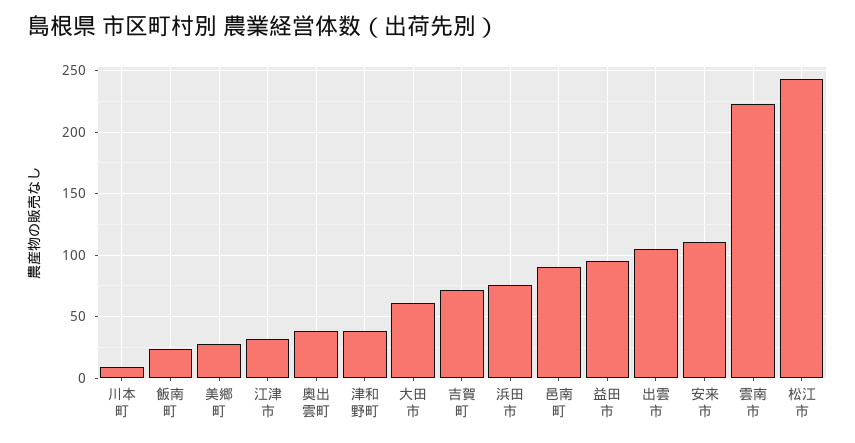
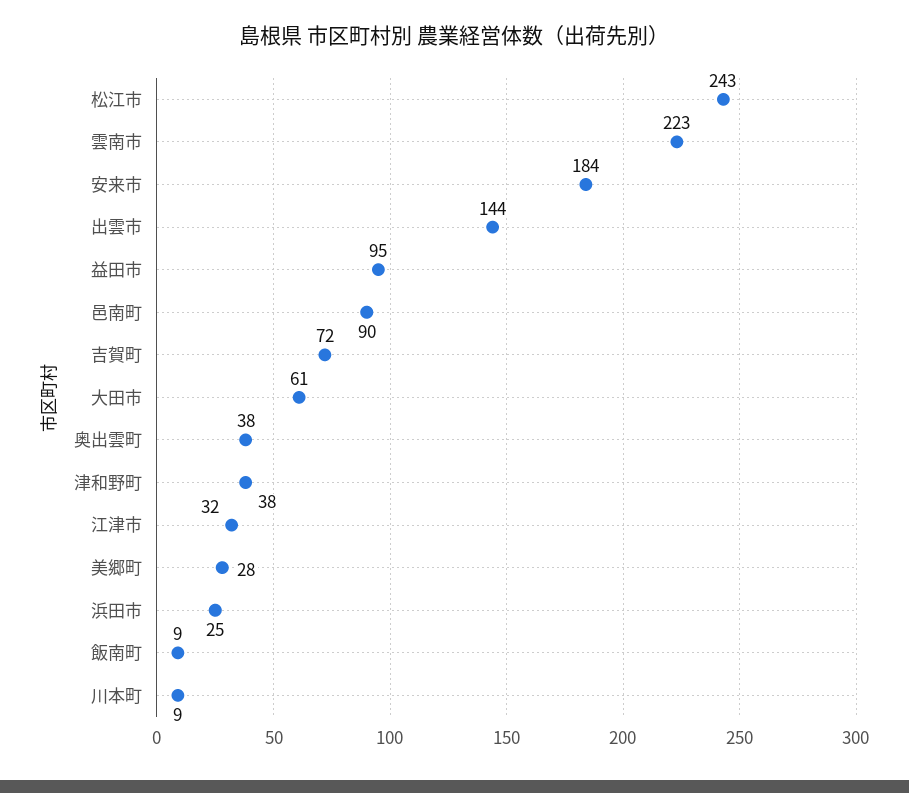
  {
    "川本町": 9,
-   "飯南町": 25,
+   "飯南町": 9,
    "美郷町": 28,
    "江津市": 32,
    "奥出雲町": 38,
    "津和野町": 38,
    "大田市": 61,
    "吉賀町": 72,
-   "浜田市": 75,
+   "浜田市": 25,
    "邑南町": 90,
    "益田市": 95,
-   "出雲市": 105,
+   "出雲市": 144,
-   "安来市": 110,
+   "安来市": 184,
    "雲南市": 223,
    "松江市": 243
  }

